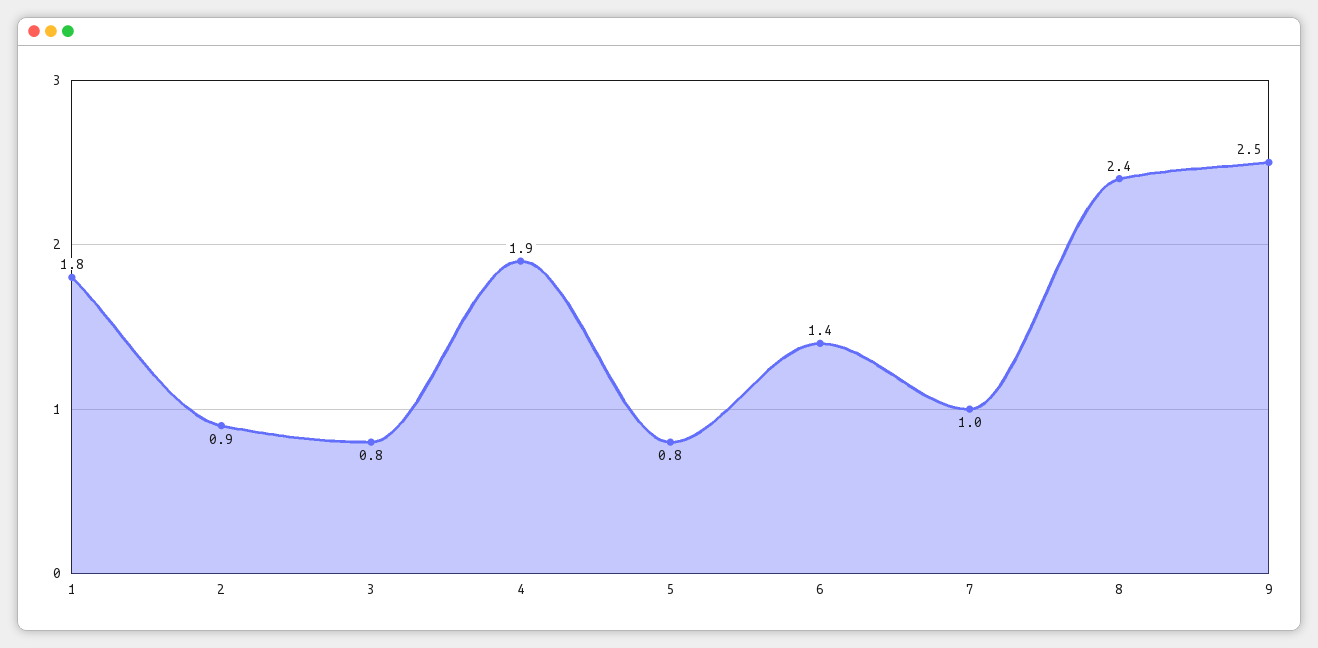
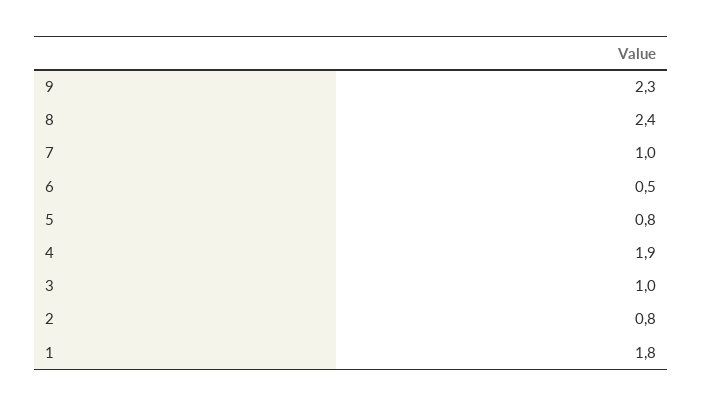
  {
    "1": 1.8,
-   "2": 0.9,
+   "2": 0.8,
-   "3": 0.8,
+   "3": 1,
    "4": 1.9,
    "5": 0.8,
-   "6": 1.4,
+   "6": 0.5,
    "7": 1,
    "8": 2.4,
-   "9": 2.5
+   "9": 2.3
  }

